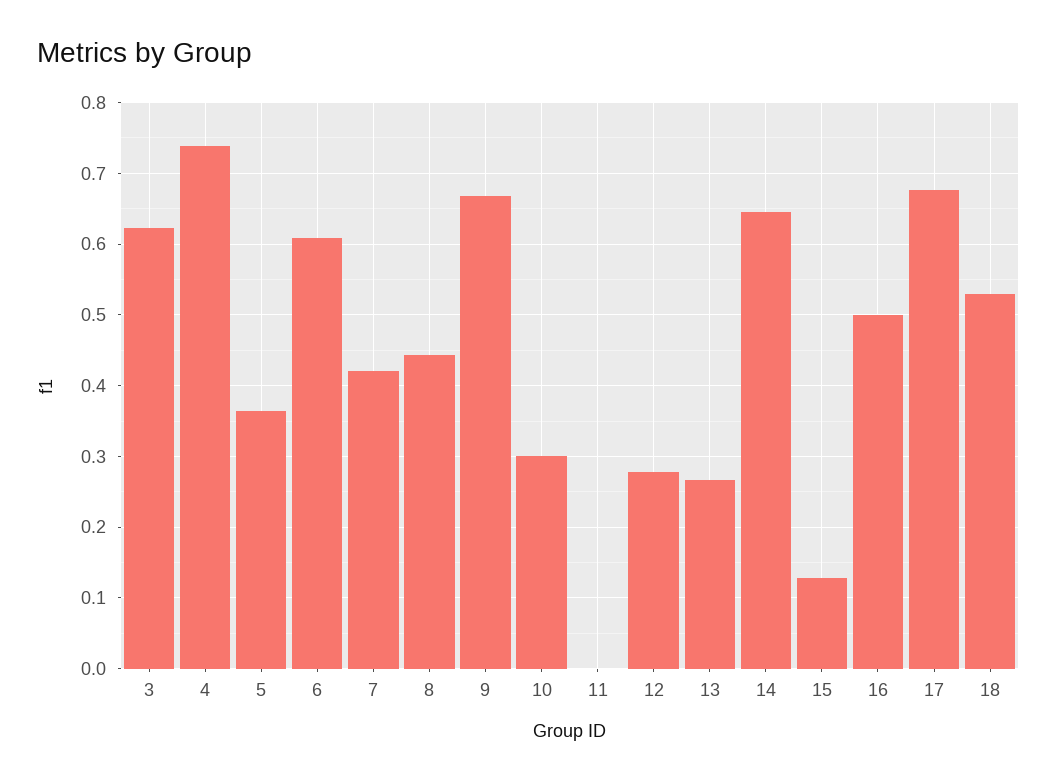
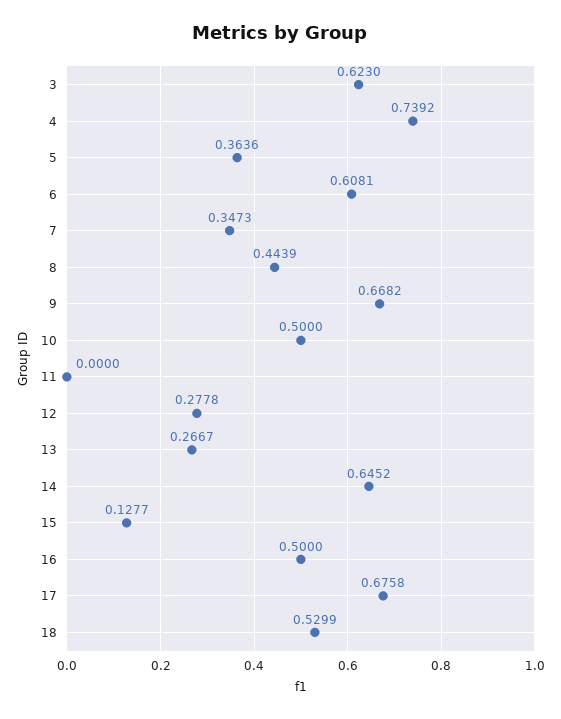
  {
    "3": 0.623,
    "4": 0.7392,
    "5": 0.3636,
    "6": 0.6081,
-   "7": 0.42,
+   "7": 0.3473,
    "8": 0.4439,
    "9": 0.6682,
-   "10": 0.3,
+   "10": 0.5,
    "11": 0,
    "12": 0.2778,
    "13": 0.2667,
    "14": 0.6452,
    "15": 0.1277,
    "16": 0.5,
    "17": 0.6758,
    "18": 0.5299
  }

